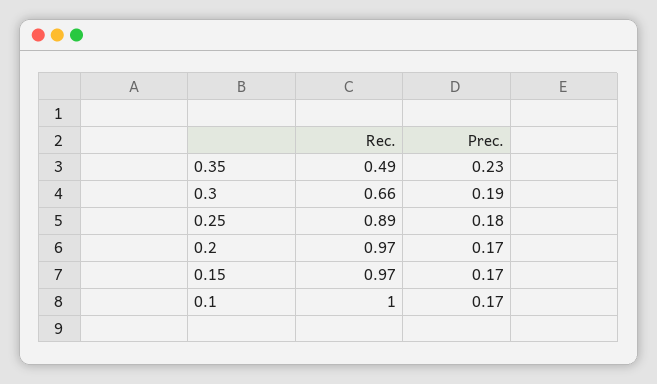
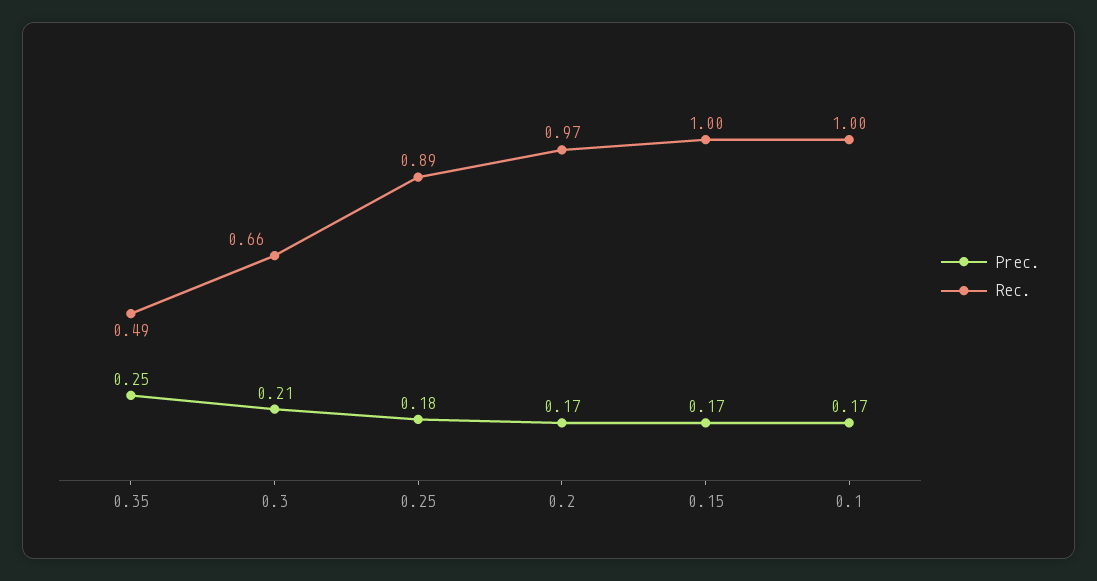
  {
    "Rec.": {
      "0.35": 0.49,
      "0.3": 0.66,
      "0.25": 0.89,
      "0.2": 0.97,
-     "0.15": 0.97,
+     "0.15": 1,
      "0.1": 1
    },
    "Prec.": {
-     "0.35": 0.23,
+     "0.35": 0.25,
-     "0.3": 0.19,
+     "0.3": 0.21,
      "0.25": 0.18,
      "0.2": 0.17,
      "0.15": 0.17,
      "0.1": 0.17
    }
  }

